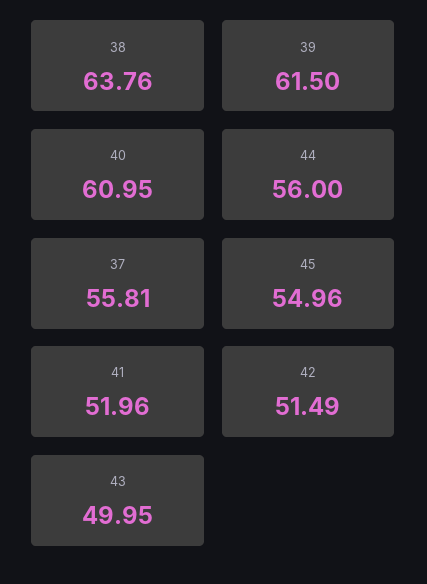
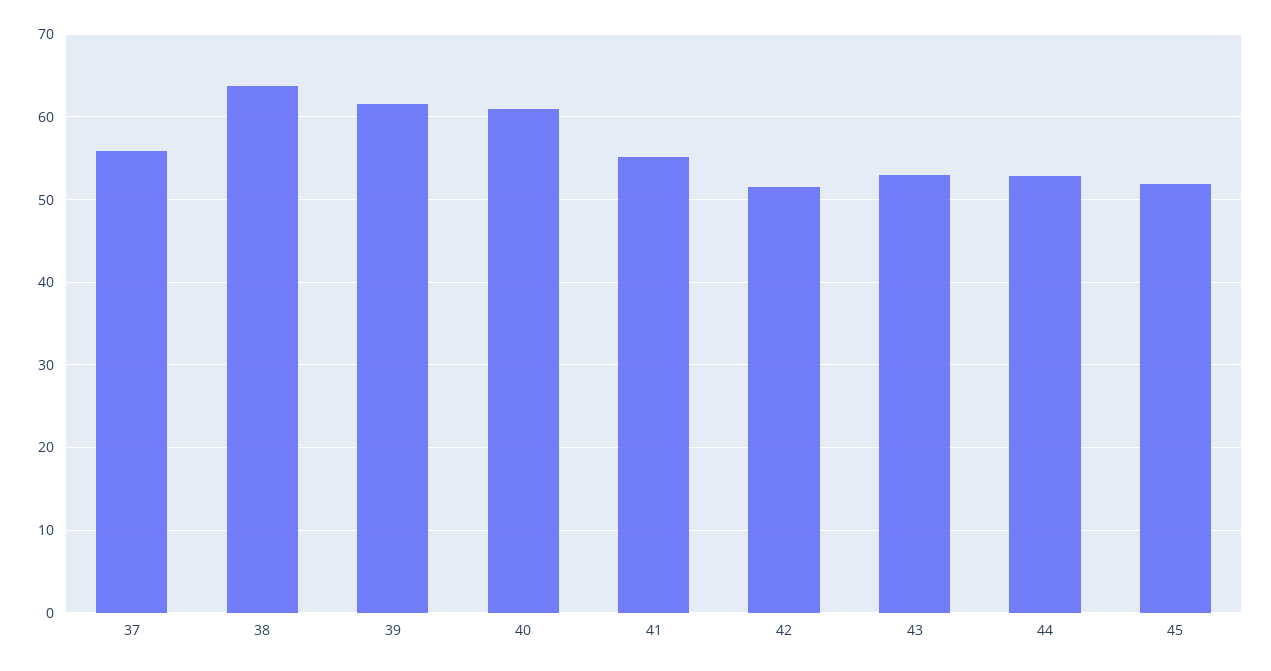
  {
    "38": 63.76,
    "39": 61.5,
    "40": 60.95,
-   "44": 56,
+   "44": 53,
    "37": 55.81,
-   "45": 54.96,
+   "45": 52,
-   "41": 51.96,
+   "41": 55,
    "42": 51.49,
-   "43": 49.95
+   "43": 53
  }

